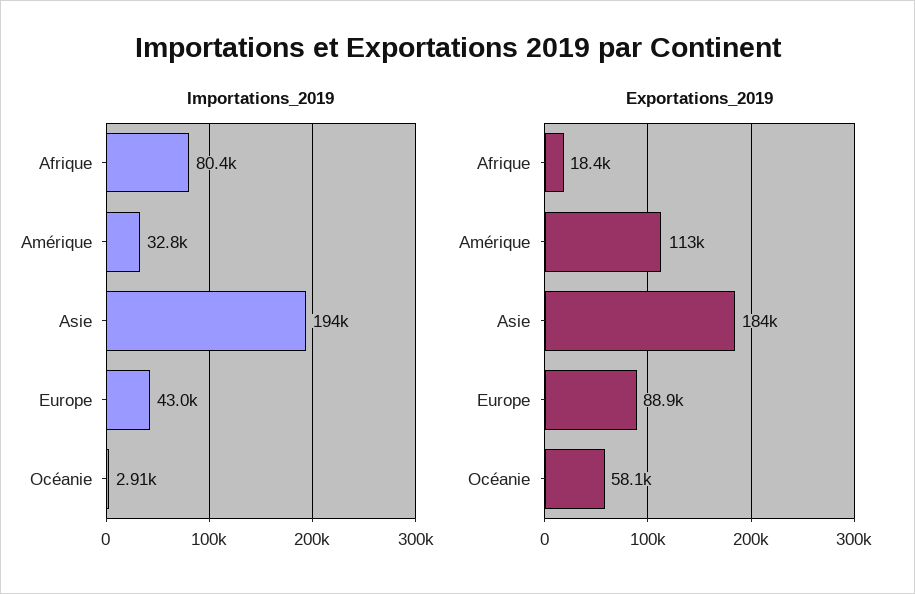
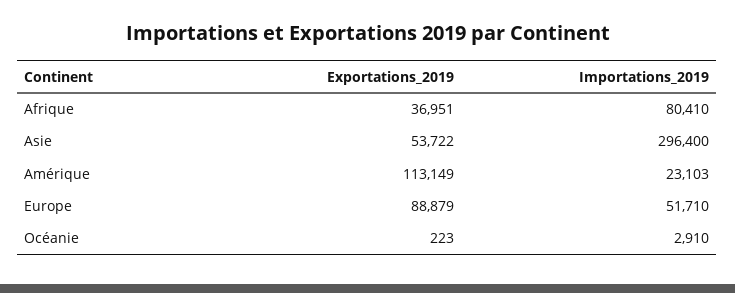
  {
    "Importations_2019": {
      "Afrique": 80410,
-     "Amérique": 32800,
+     "Amérique": 23103,
-     "Asie": 194000,
+     "Asie": 296400,
-     "Europe": 43000,
+     "Europe": 51710,
      "Océanie": 2910
    },
    "Exportations_2019": {
-     "Afrique": 18400,
+     "Afrique": 36951,
      "Amérique": 113149,
-     "Asie": 184000,
+     "Asie": 53722,
      "Europe": 88879,
-     "Océanie": 58100
+     "Océanie": 223
    }
  }

